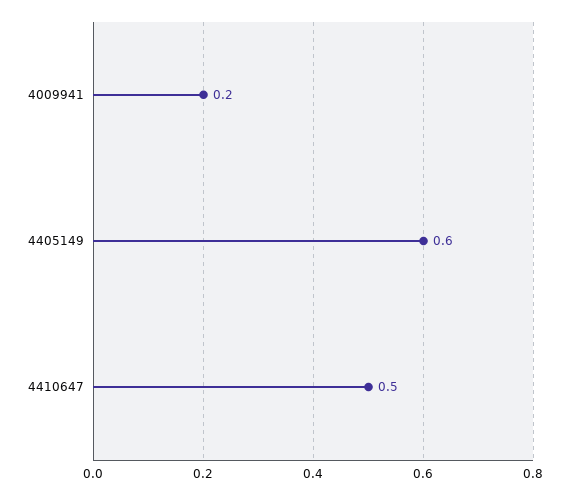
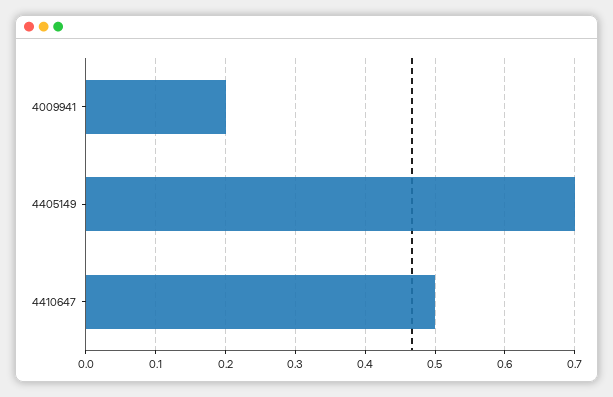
  {
    "4009941": 0.2,
-   "4405149": 0.6,
+   "4405149": 0.7,
    "4410647": 0.5
  }

